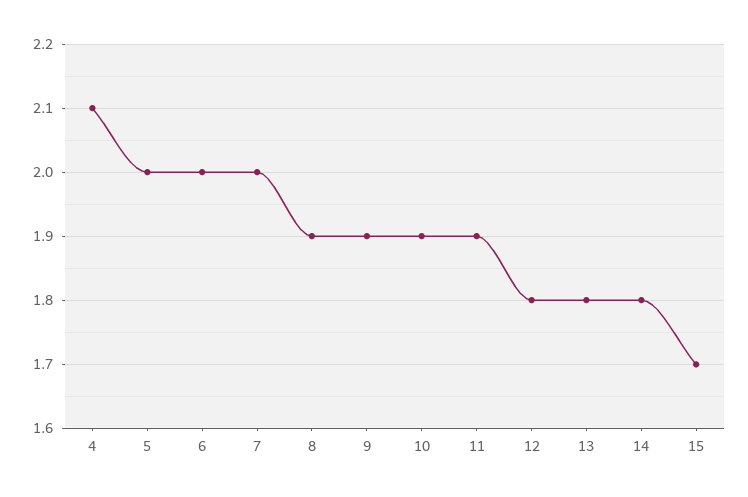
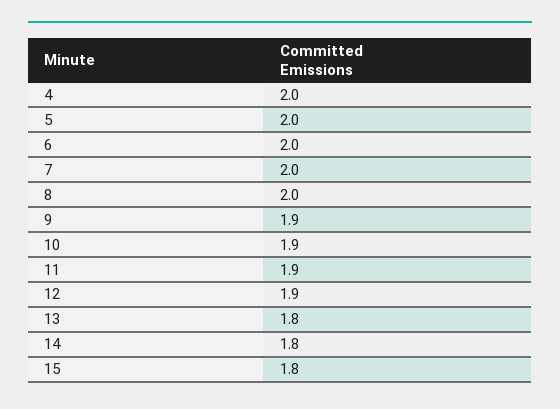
  {
-   "4": 2.1,
+   "4": 2,
    "5": 2,
    "6": 2,
    "7": 2,
-   "8": 1.9,
+   "8": 2,
    "9": 1.9,
    "10": 1.9,
    "11": 1.9,
-   "12": 1.8,
+   "12": 1.9,
    "13": 1.8,
    "14": 1.8,
-   "15": 1.7
+   "15": 1.8
  }

